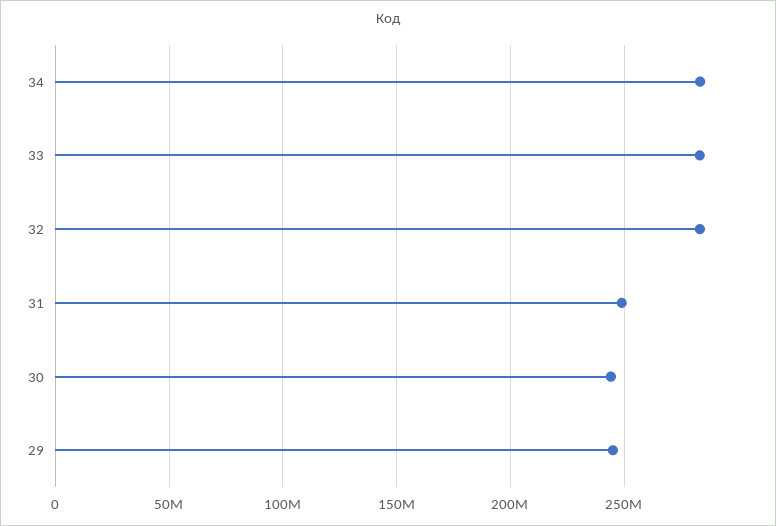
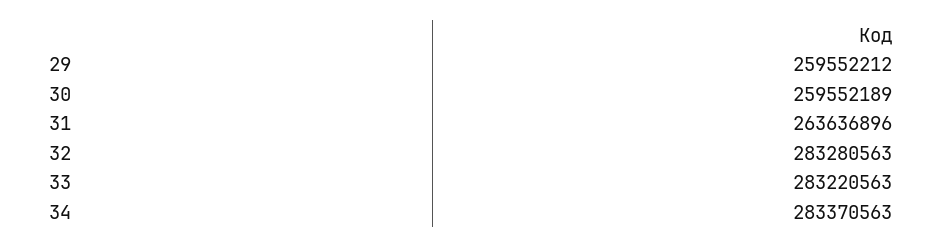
  {
    "34": 283370563,
    "33": 283220563,
    "32": 283280563,
-   "31": 250000000,
+   "31": 263636896,
-   "30": 245000000,
+   "30": 259552189,
-   "29": 245000000
+   "29": 259552212
  }

